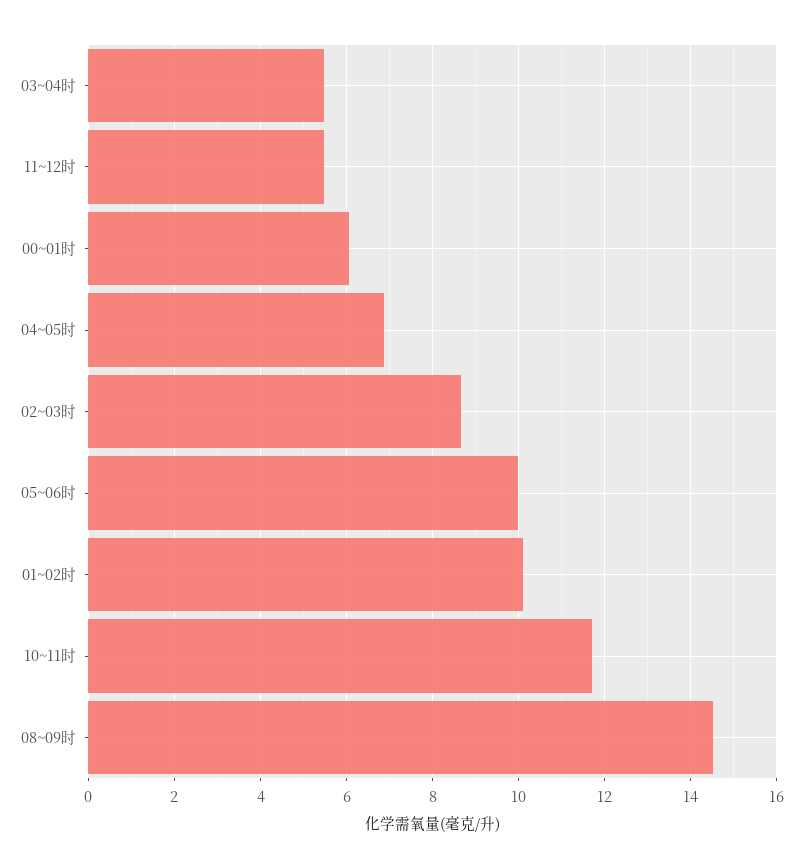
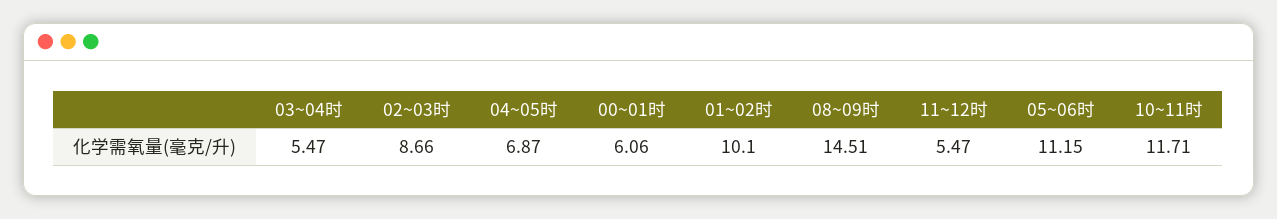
  {
    "03~04时": 5.47,
    "11~12时": 5.47,
    "00~01时": 6.06,
    "04~05时": 6.87,
    "02~03时": 8.66,
-   "05~06时": 10,
+   "05~06时": 11.15,
    "01~02时": 10.1,
    "10~11时": 11.71,
    "08~09时": 14.51
  }

